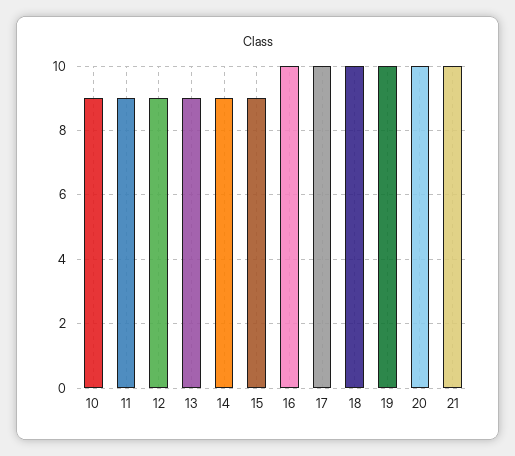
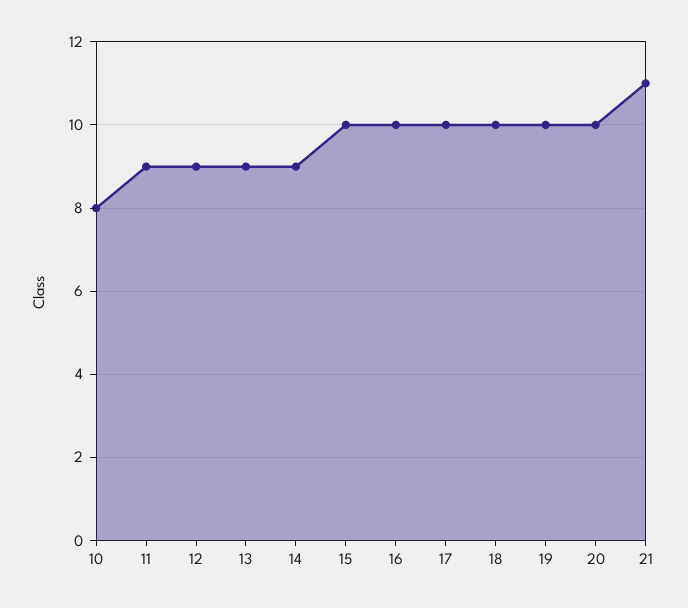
  {
-   "10": 9,
+   "10": 8,
    "11": 9,
    "12": 9,
    "13": 9,
    "14": 9,
-   "15": 9,
+   "15": 10,
    "16": 10,
    "17": 10,
    "18": 10,
    "19": 10,
    "20": 10,
-   "21": 10
+   "21": 11
  }

